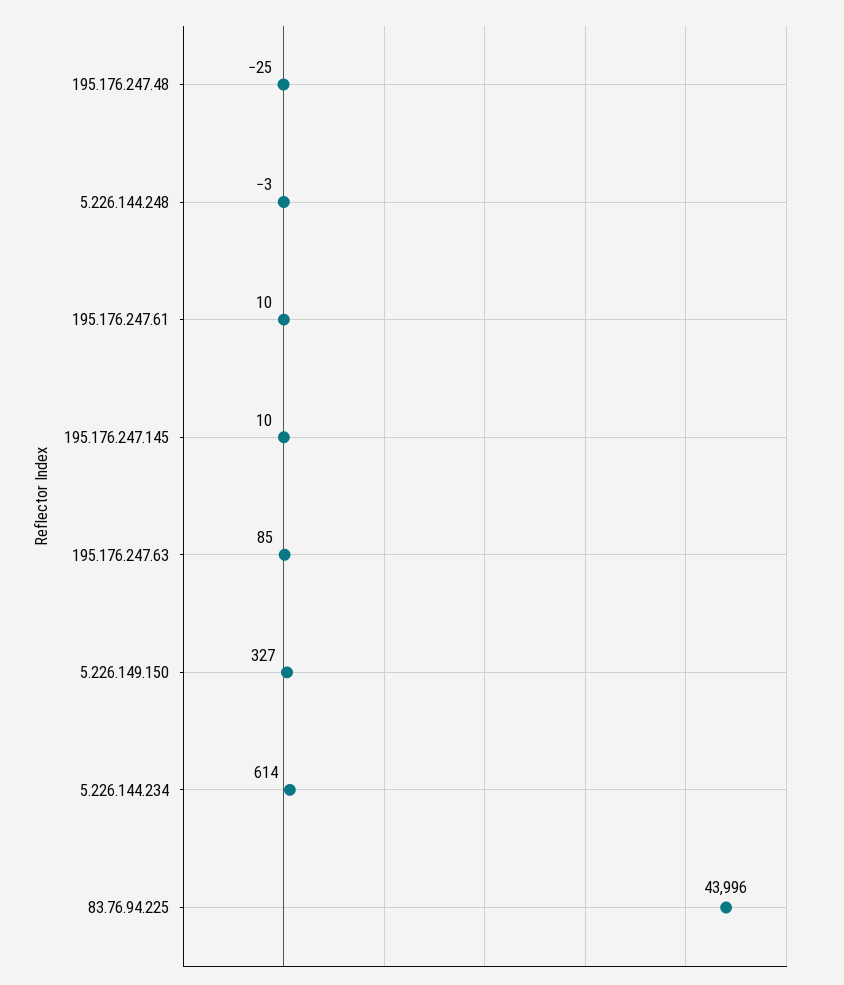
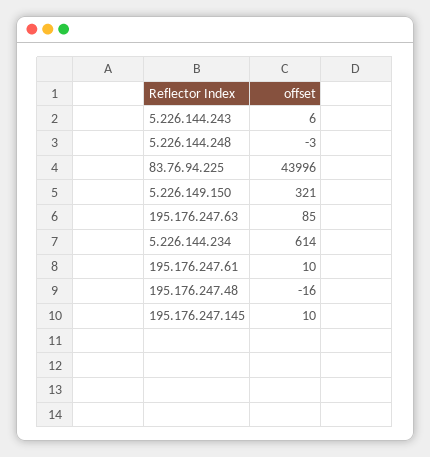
  {
-   "195.176.247.48": -25,
+   "195.176.247.48": -16,
    "5.226.144.248": -3,
    "195.176.247.61": 10,
    "195.176.247.145": 10,
    "195.176.247.63": 85,
-   "5.226.149.150": 327,
+   "5.226.149.150": 321,
    "5.226.144.234": 614,
-   "83.76.94.225": 43996
+   "83.76.94.225": 43996,
+   "5.226.144.243": 6
  }

